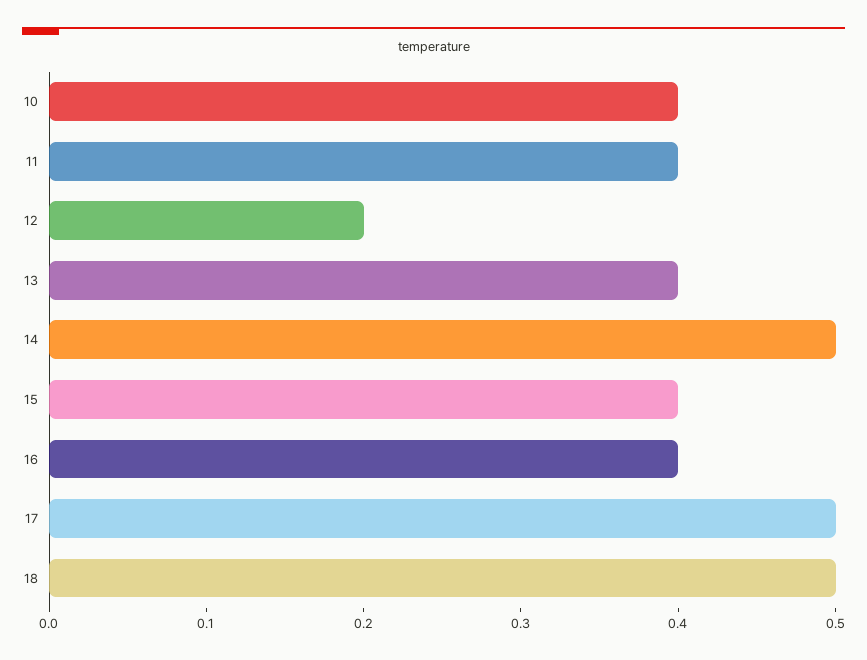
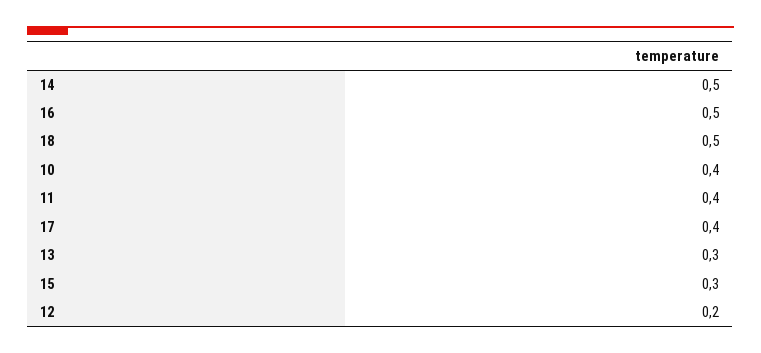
  {
    "10": 0.4,
    "11": 0.4,
    "12": 0.2,
-   "13": 0.4,
+   "13": 0.3,
    "14": 0.5,
-   "15": 0.4,
+   "15": 0.3,
-   "16": 0.4,
+   "16": 0.5,
-   "17": 0.5,
+   "17": 0.4,
    "18": 0.5
  }

